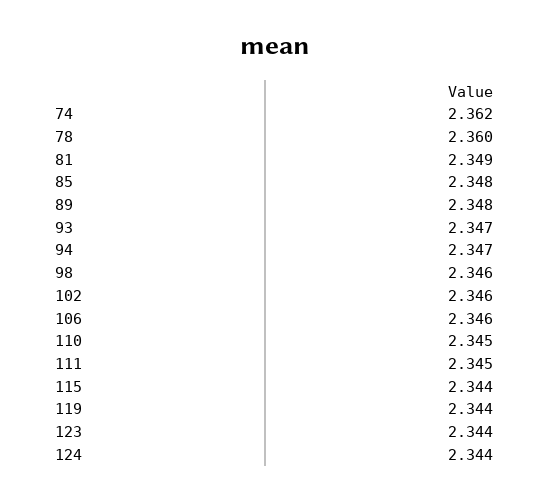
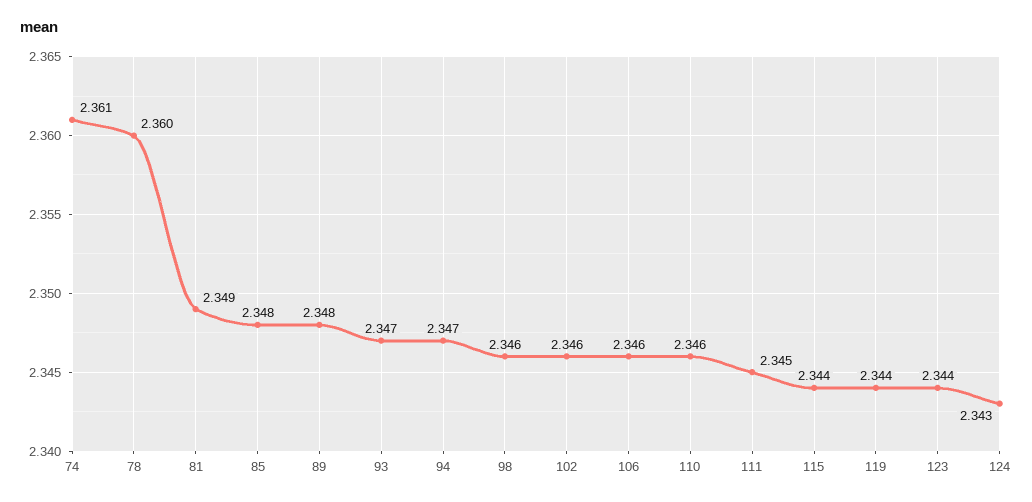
  {
-   "74": 2.362,
+   "74": 2.361,
    "78": 2.36,
    "81": 2.349,
    "85": 2.348,
    "89": 2.348,
    "93": 2.347,
    "94": 2.347,
    "98": 2.346,
    "102": 2.346,
    "106": 2.346,
-   "110": 2.345,
+   "110": 2.346,
    "111": 2.345,
    "115": 2.344,
    "119": 2.344,
    "123": 2.344,
-   "124": 2.344
+   "124": 2.343
  }

